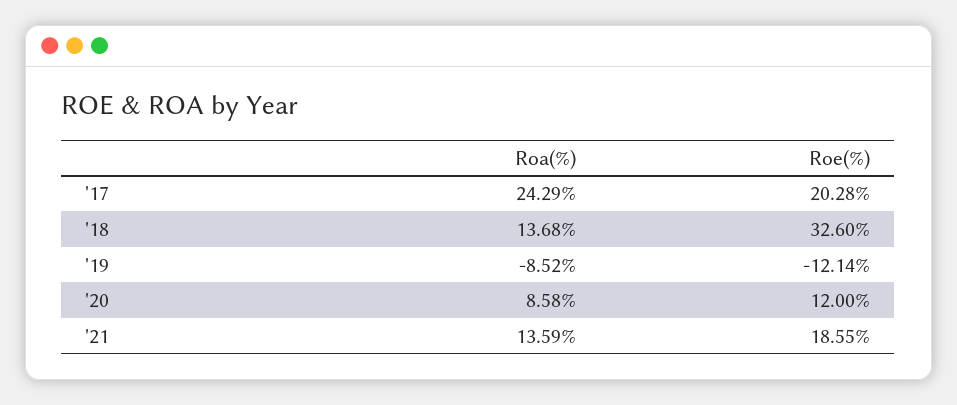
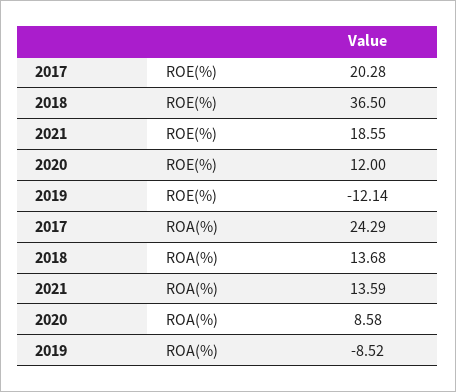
  {
    "Roa(%)": {
      "'17": 24.29,
      "'18": 13.68,
      "'19": -8.52,
      "'20": 8.58,
      "'21": 13.59
    },
    "Roe(%)": {
      "'17": 20.28,
-     "'18": 32.6,
+     "'18": 36.5,
      "'19": -12.14,
      "'20": 12,
      "'21": 18.55
    }
  }

